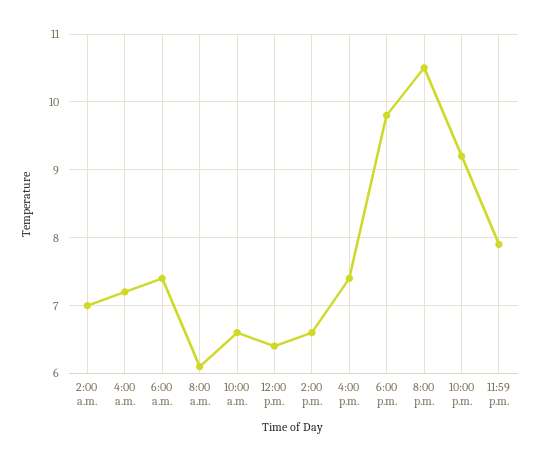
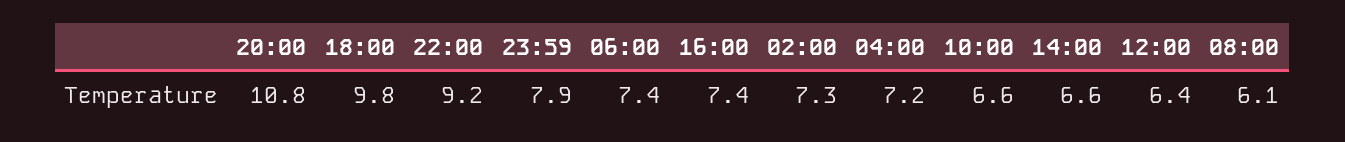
  {
-   "2:00 a.m.": 7,
+   "2:00 a.m.": 7.3,
    "4:00 a.m.": 7.2,
    "6:00 a.m.": 7.4,
    "8:00 a.m.": 6.1,
    "10:00 a.m.": 6.6,
    "12:00 p.m.": 6.4,
    "2:00 p.m.": 6.6,
    "4:00 p.m.": 7.4,
    "6:00 p.m.": 9.8,
-   "8:00 p.m.": 10.5,
+   "8:00 p.m.": 10.8,
    "10:00 p.m.": 9.2,
    "11:59 p.m.": 7.9
  }

